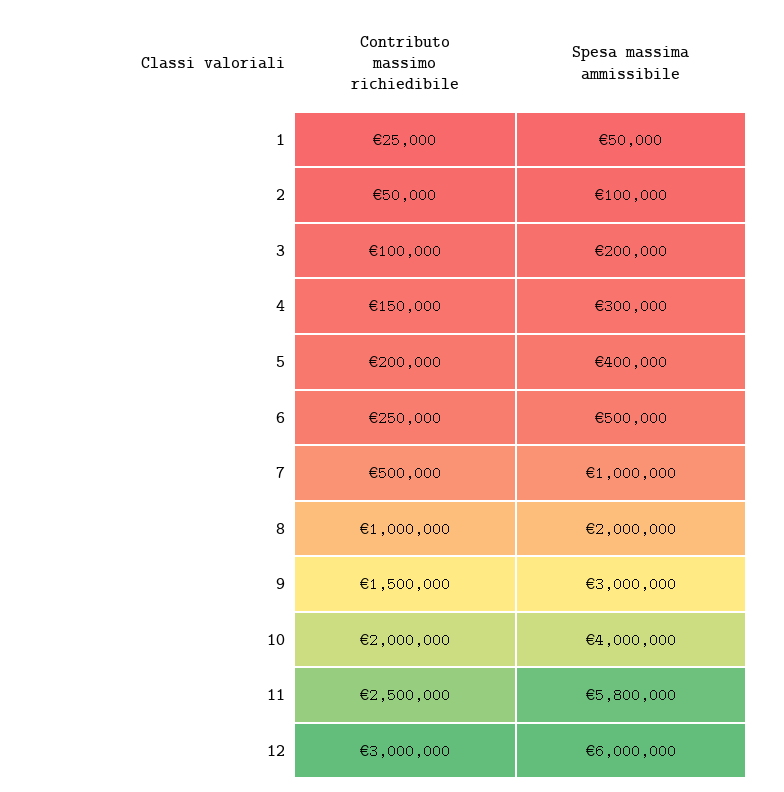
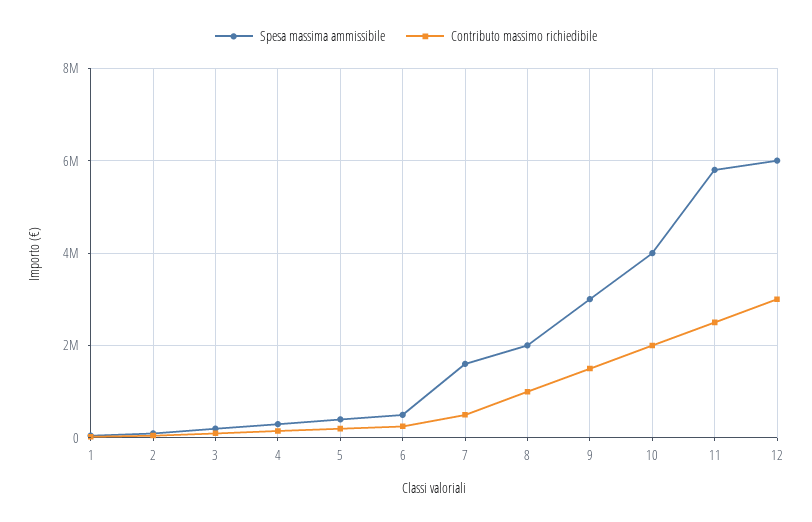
  {
    "Contributo massimo richiedibile": {
      "1": 25000,
      "2": 50000,
      "3": 100000,
      "4": 150000,
      "5": 200000,
      "6": 250000,
      "7": 500000,
      "8": 1000000,
      "9": 1500000,
      "10": 2000000,
      "11": 2500000,
      "12": 3000000
    },
    "Spesa massima ammissibile": {
      "1": 50000,
      "2": 100000,
      "3": 200000,
      "4": 300000,
      "5": 400000,
      "6": 500000,
-     "7": 1000000,
+     "7": 1600000,
      "8": 2000000,
      "9": 3000000,
      "10": 4000000,
      "11": 5800000,
      "12": 6000000
    }
  }

